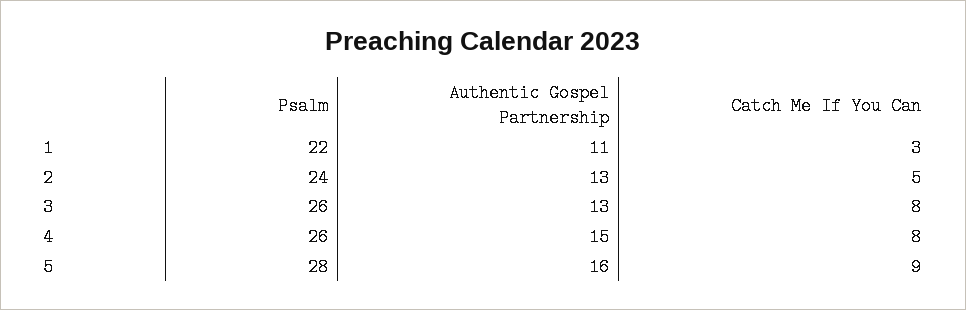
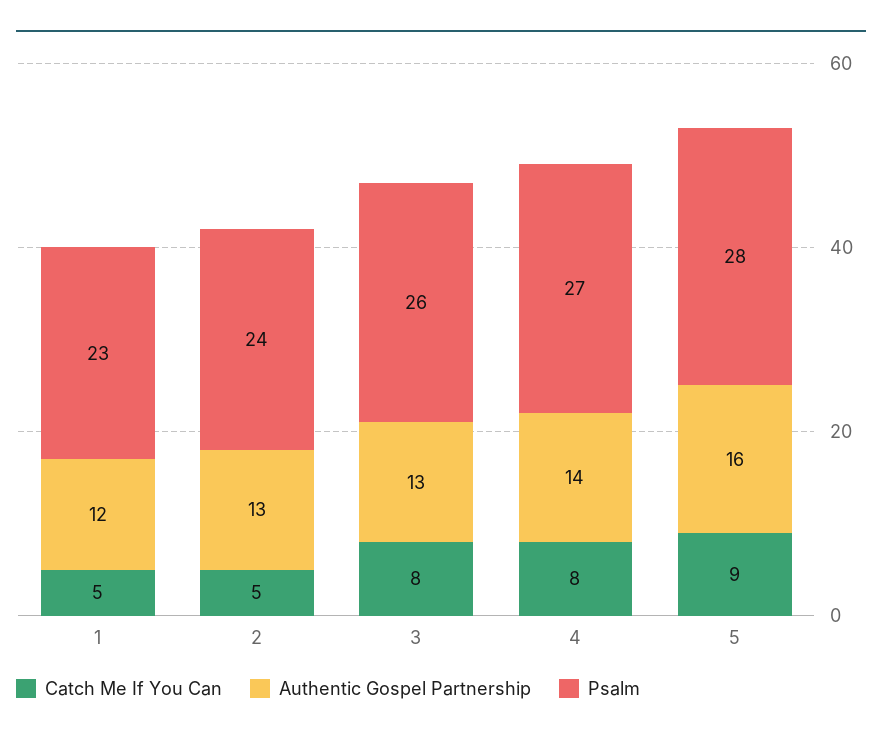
  {
    "Psalm": {
-     "1": 22,
+     "1": 23,
      "2": 24,
      "3": 26,
-     "4": 26,
+     "4": 27,
      "5": 28
    },
    "Authentic Gospel Partnership": {
-     "1": 11,
+     "1": 12,
      "2": 13,
      "3": 13,
-     "4": 15,
+     "4": 14,
      "5": 16
    },
    "Catch Me If You Can": {
-     "1": 3,
+     "1": 5,
      "2": 5,
      "3": 8,
      "4": 8,
      "5": 9
    }
  }

